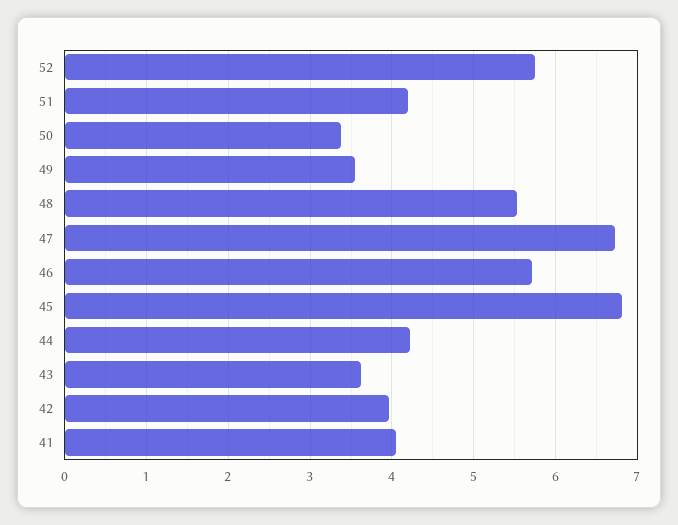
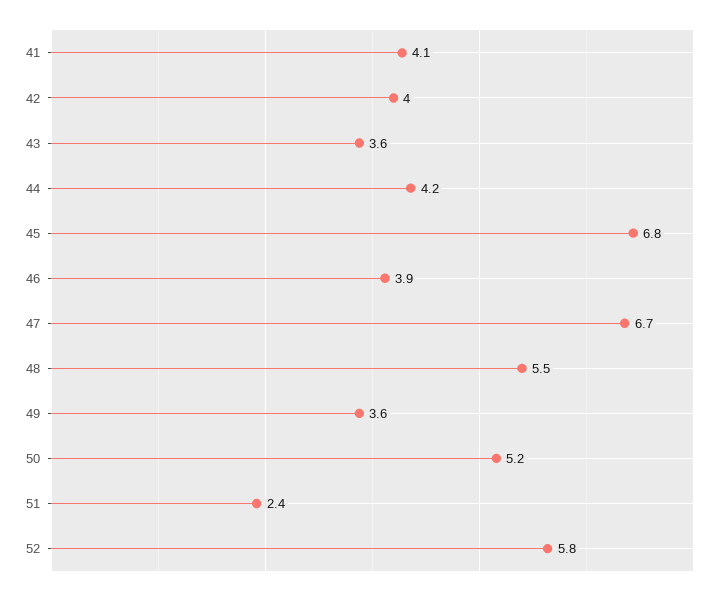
  {
    "52": 5.8,
-   "51": 4.2,
+   "51": 2.4,
-   "50": 3.4,
+   "50": 5.2,
    "49": 3.6,
    "48": 5.5,
    "47": 6.7,
-   "46": 5.7,
+   "46": 3.9,
    "45": 6.8,
    "44": 4.2,
    "43": 3.6,
    "42": 4,
    "41": 4.1
  }

